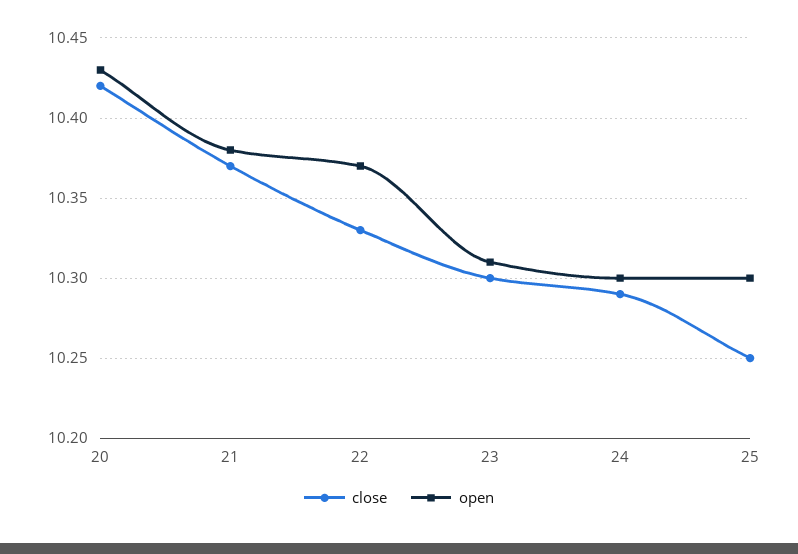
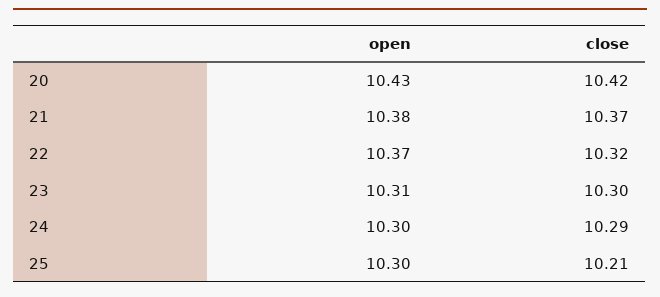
  {
    "close": {
      "20": 10.42,
      "21": 10.37,
-     "22": 10.33,
+     "22": 10.32,
      "23": 10.3,
      "24": 10.29,
-     "25": 10.25
+     "25": 10.21
    },
    "open": {
      "20": 10.43,
      "21": 10.38,
      "22": 10.37,
      "23": 10.31,
      "24": 10.3,
      "25": 10.3
    }
  }

